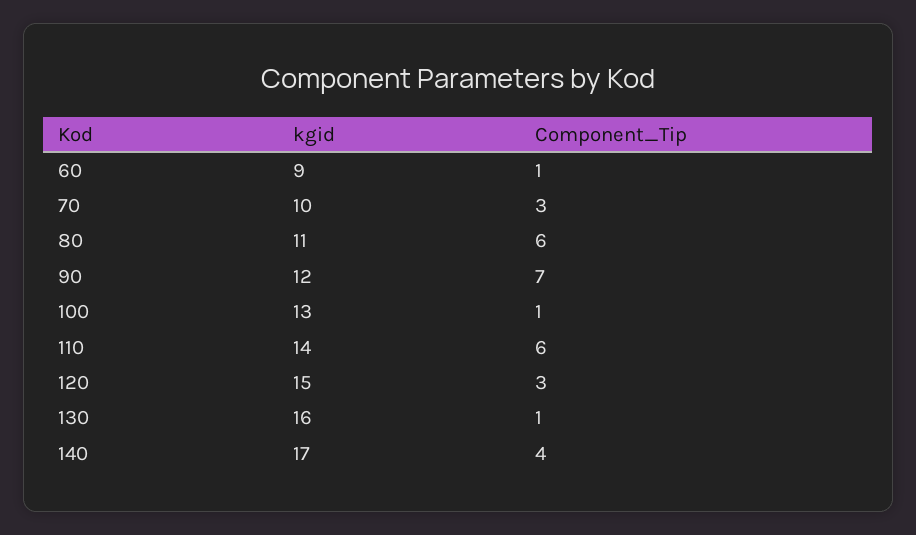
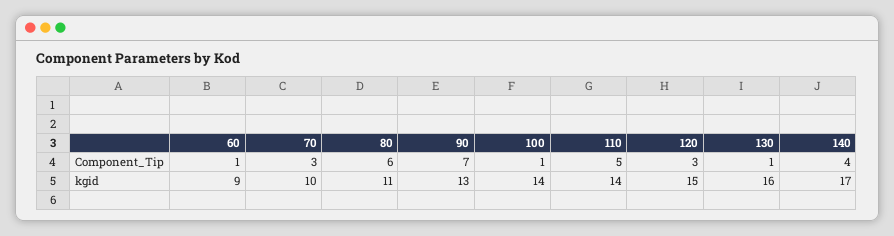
  {
    "kgid": {
      "60": 9,
      "70": 10,
      "80": 11,
-     "90": 12,
+     "90": 13,
-     "100": 13,
+     "100": 14,
      "110": 14,
      "120": 15,
      "130": 16,
      "140": 17
    },
    "Component_Tip": {
      "60": 1,
      "70": 3,
      "80": 6,
      "90": 7,
      "100": 1,
-     "110": 6,
+     "110": 5,
      "120": 3,
      "130": 1,
      "140": 4
    }
  }

